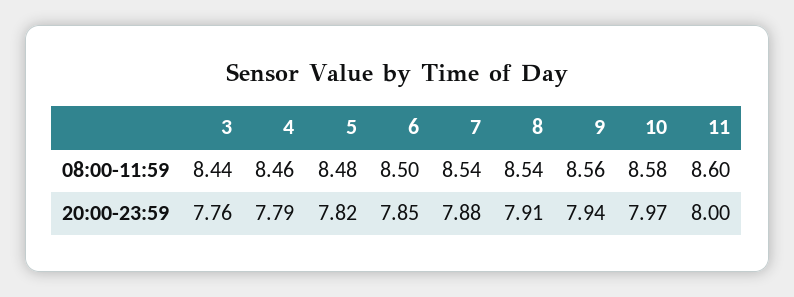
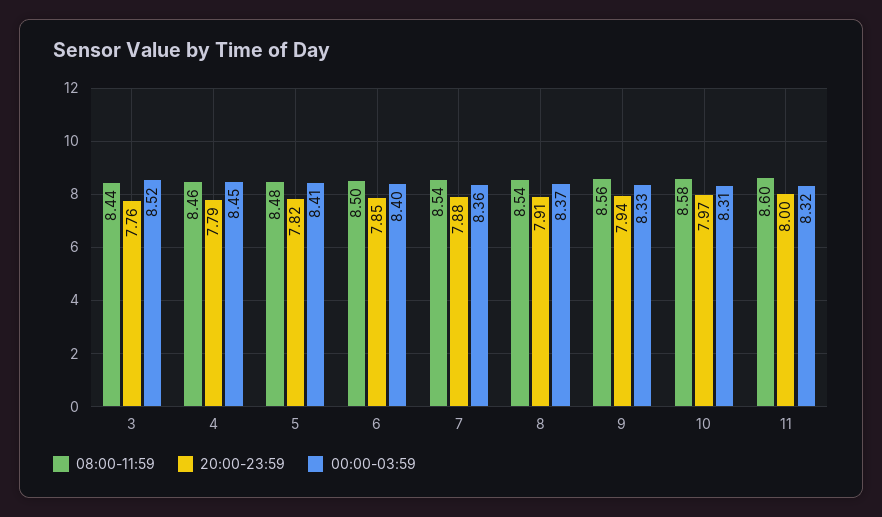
  {
    "08:00-11:59": {
      "3": 8.44,
      "4": 8.46,
      "5": 8.48,
      "6": 8.5,
      "7": 8.54,
      "8": 8.54,
      "9": 8.56,
      "10": 8.58,
      "11": 8.6
    },
    "20:00-23:59": {
      "3": 7.76,
      "4": 7.79,
      "5": 7.82,
      "6": 7.85,
      "7": 7.88,
      "8": 7.91,
      "9": 7.94,
      "10": 7.97,
      "11": 8
-   }
+   },
+   "00:00-03:59": {
+     "3": 8.52,
+     "4": 8.45,
+     "5": 8.41,
+     "6": 8.4,
+     "7": 8.36,
+     "8": 8.37,
+     "9": 8.33,
+     "10": 8.31,
+     "11": 8.32
+   }
  }

